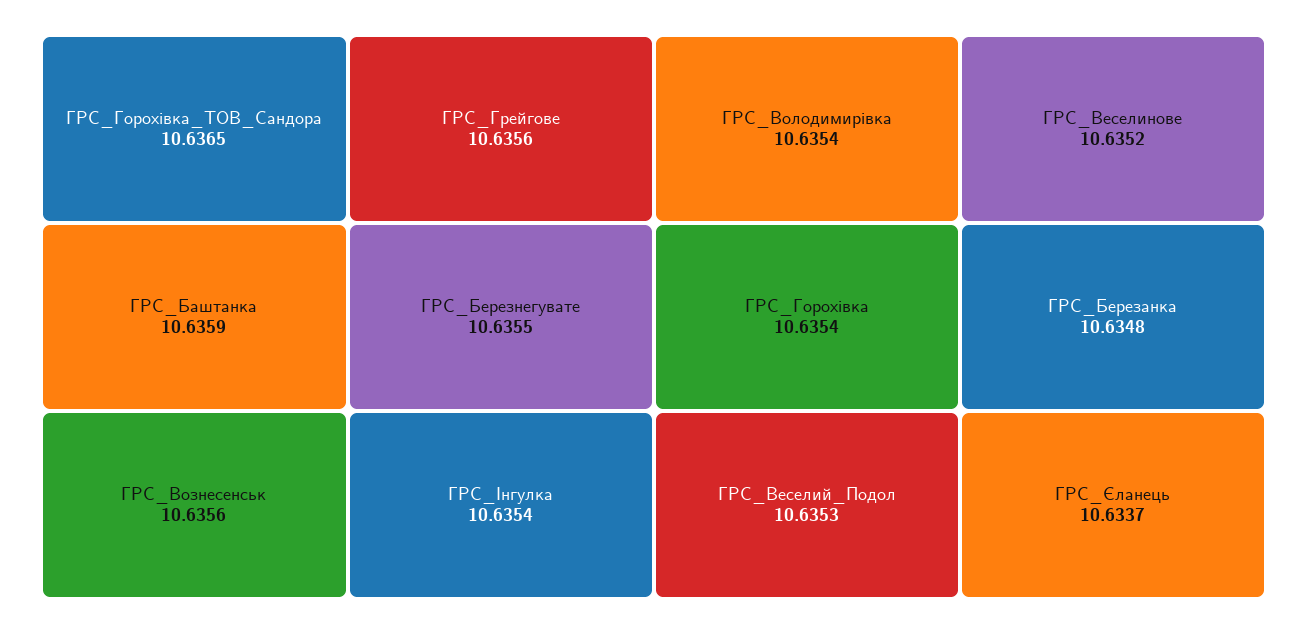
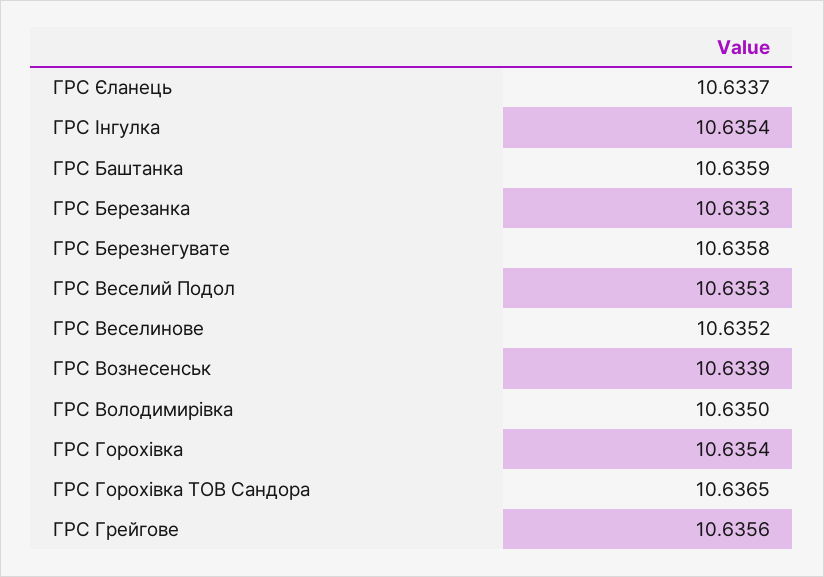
  {
    "ГРС_Горохівка_ТОВ_Сандора": 10.6365,
    "ГРС_Баштанка": 10.6359,
-   "ГРС_Вознесенськ": 10.6356,
+   "ГРС_Вознесенськ": 10.6339,
    "ГРС_Грейгове": 10.6356,
-   "ГРС_Березнегувате": 10.6355,
+   "ГРС_Березнегувате": 10.6358,
    "ГРС_Інгулка": 10.6354,
-   "ГРС_Володимирівка": 10.6354,
+   "ГРС_Володимирівка": 10.635,
    "ГРС_Горохівка": 10.6354,
    "ГРС_Веселий_Подол": 10.6353,
    "ГРС_Веселинове": 10.6352,
-   "ГРС_Березанка": 10.6348,
+   "ГРС_Березанка": 10.6353,
    "ГРС_Єланець": 10.6337
  }

